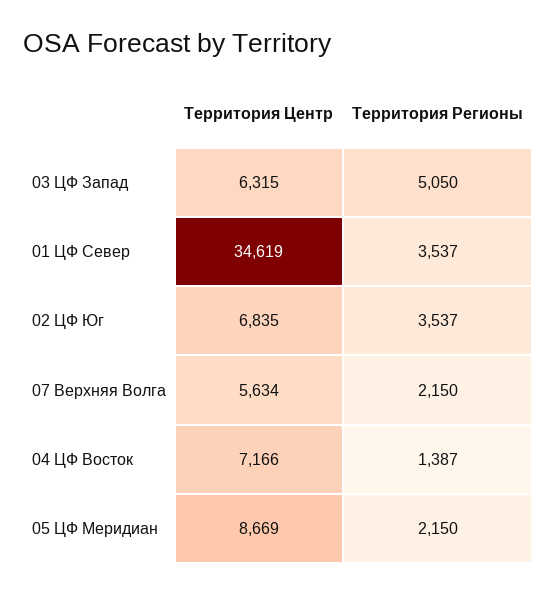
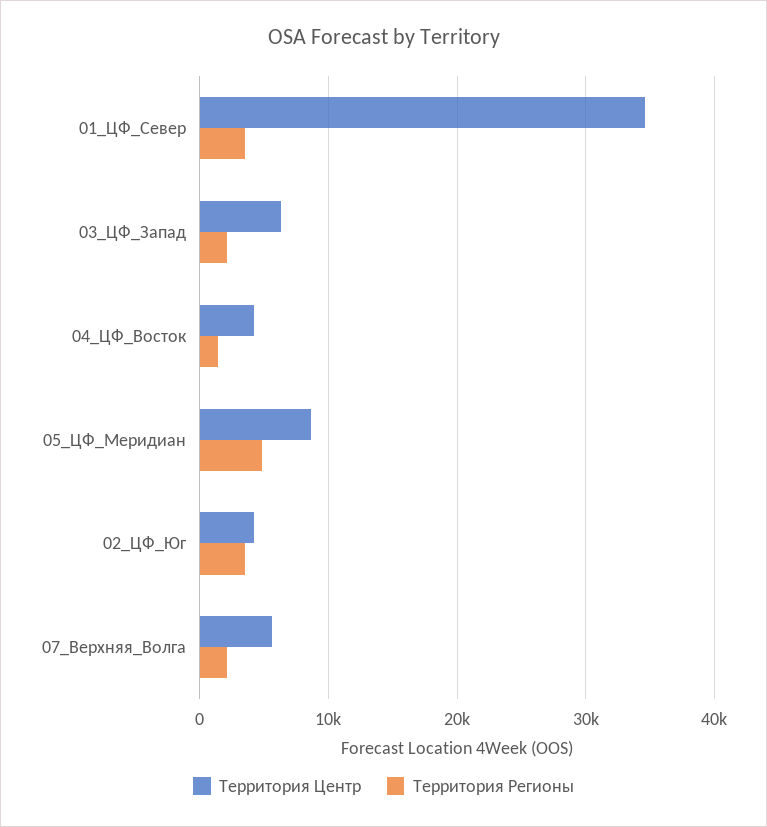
  {
    "Территория Центр": {
      "03 ЦФ Запад": 6315,
      "01 ЦФ Север": 34619,
-     "02 ЦФ Юг": 6835,
+     "02 ЦФ Юг": 4000,
      "07 Верхняя Волга": 5634,
-     "04 ЦФ Восток": 7166,
+     "04 ЦФ Восток": 4000,
      "05 ЦФ Меридиан": 8669
    },
    "Территория Регионы": {
-     "03 ЦФ Запад": 5050,
+     "03 ЦФ Запад": 2000,
      "01 ЦФ Север": 3537,
      "02 ЦФ Юг": 3537,
      "07 Верхняя Волга": 2150,
      "04 ЦФ Восток": 1387,
-     "05 ЦФ Меридиан": 2150
+     "05 ЦФ Меридиан": 5000
    }
  }

